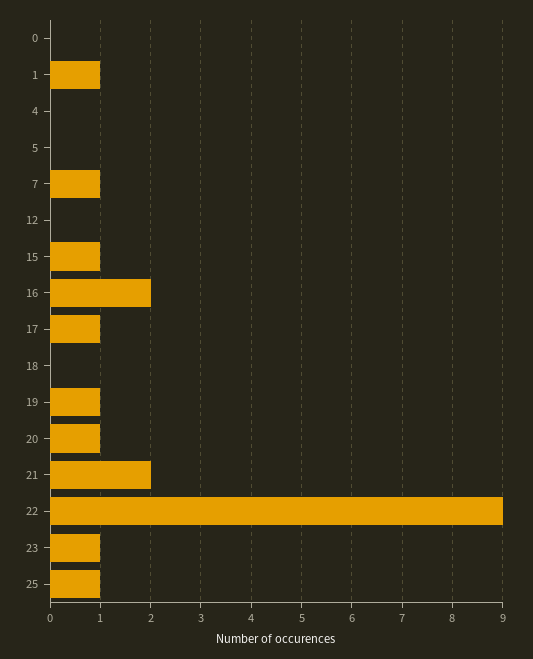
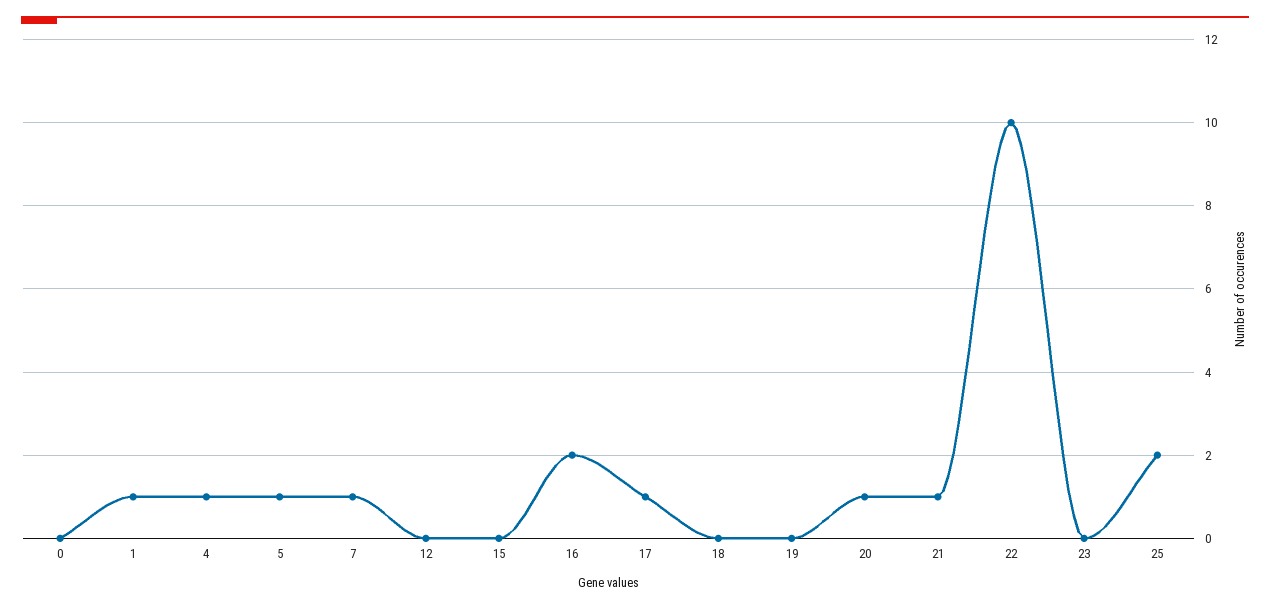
  {
    "0": 0,
    "1": 1,
-   "4": 0,
+   "4": 1,
-   "5": 0,
+   "5": 1,
    "7": 1,
    "12": 0,
-   "15": 1,
+   "15": 0,
    "16": 2,
    "17": 1,
    "18": 0,
-   "19": 1,
+   "19": 0,
    "20": 1,
-   "21": 2,
+   "21": 1,
-   "22": 9,
+   "22": 10,
-   "23": 1,
+   "23": 0,
-   "25": 1
+   "25": 2
  }

